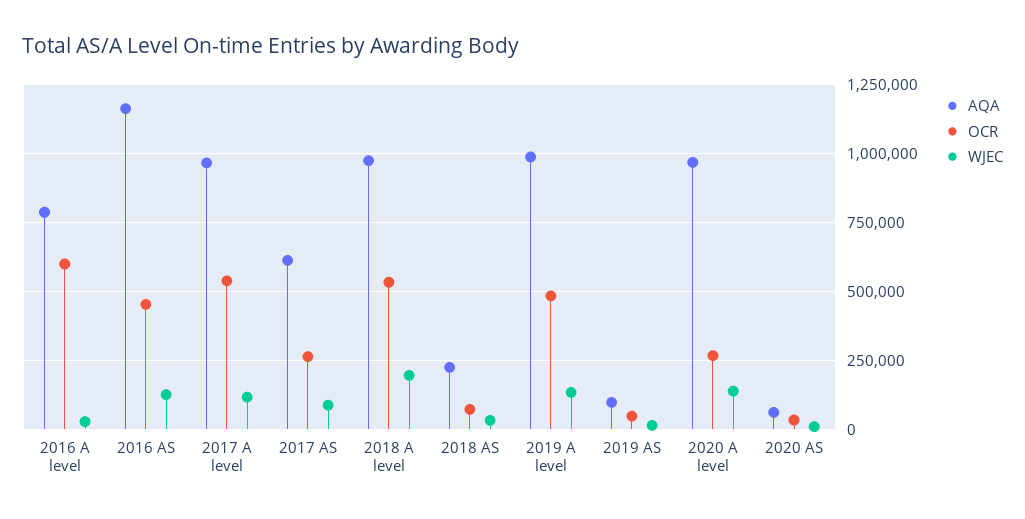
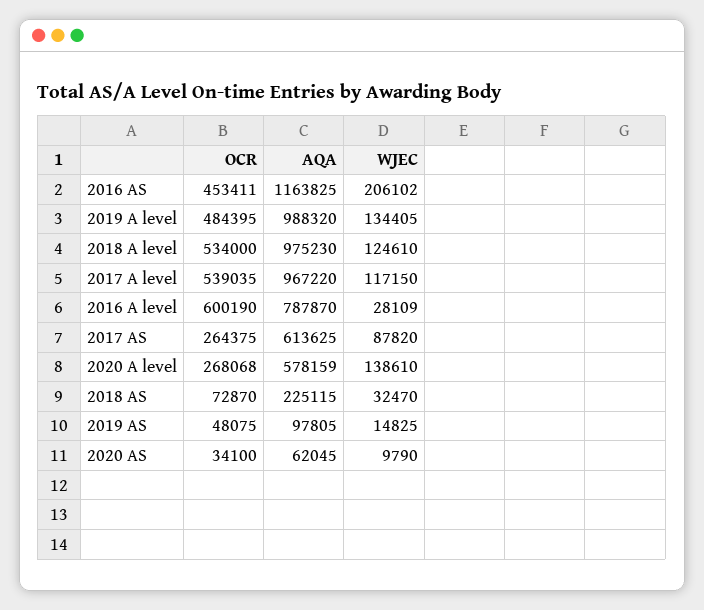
  {
    "AQA": {
      "2016 A level": 787870,
      "2016 AS": 1163825,
      "2017 A level": 967220,
      "2017 AS": 613625,
      "2018 A level": 975230,
      "2018 AS": 225115,
      "2019 A level": 988320,
      "2019 AS": 97805,
-     "2020 A level": 975000,
+     "2020 A level": 578159,
      "2020 AS": 62045
    },
    "OCR": {
      "2016 A level": 600190,
      "2016 AS": 453411,
      "2017 A level": 539035,
      "2017 AS": 264375,
      "2018 A level": 534000,
      "2018 AS": 72870,
      "2019 A level": 484395,
      "2019 AS": 48075,
      "2020 A level": 268068,
      "2020 AS": 34100
    },
    "WJEC": {
      "2016 A level": 28109,
-     "2016 AS": 125000,
+     "2016 AS": 206102,
      "2017 A level": 117150,
      "2017 AS": 87820,
-     "2018 A level": 200000,
+     "2018 A level": 124610,
      "2018 AS": 32470,
      "2019 A level": 134405,
      "2019 AS": 14825,
      "2020 A level": 138610,
      "2020 AS": 9790
    }
  }

